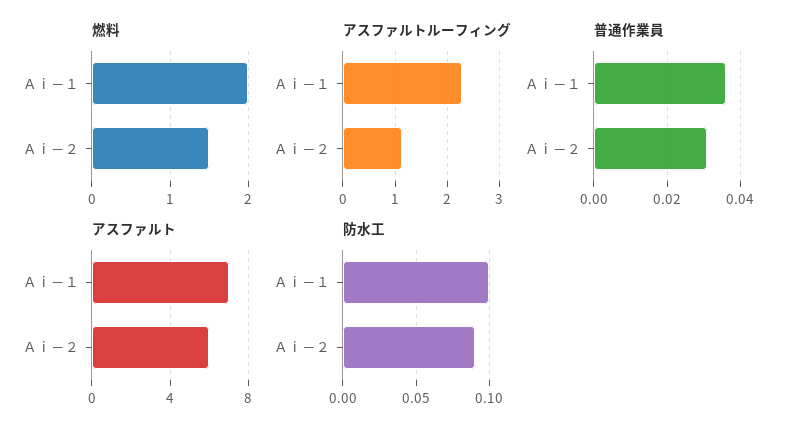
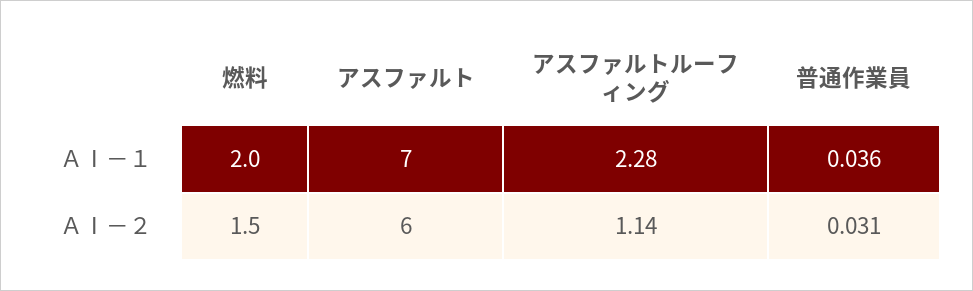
  {
    "燃料": {
      "Ａⅰ－１": 2,
      "Ａⅰ－２": 1.5
    },
    "アスファルトルーフィング": {
      "Ａⅰ－１": 2.28,
      "Ａⅰ－２": 1.14
    },
    "普通作業員": {
      "Ａⅰ－１": 0.036,
      "Ａⅰ－２": 0.031
    },
    "アスファルト": {
      "Ａⅰ－１": 7,
      "Ａⅰ－２": 6
-   },
+   }
-   "防水工": {
-     "Ａⅰ－１": 0.1,
-     "Ａⅰ－２": 0.09
-   }
  }

